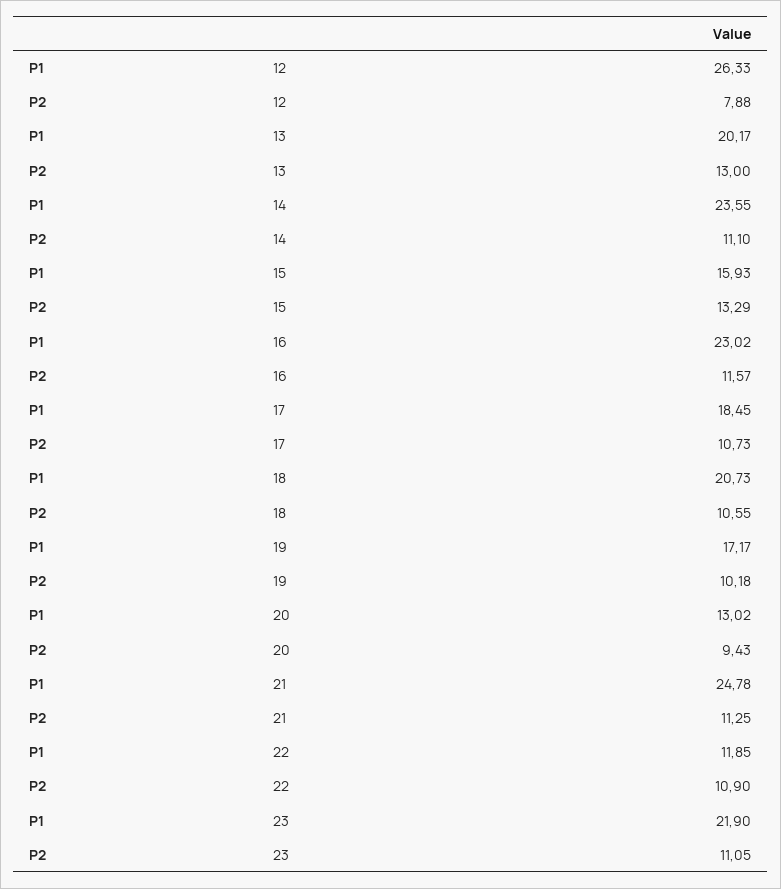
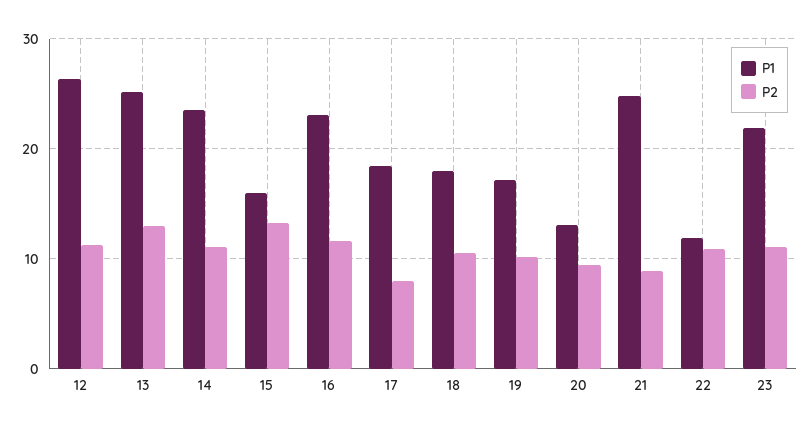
  {
    "P1": {
      "12": 26.33,
-     "13": 20.17,
+     "13": 25,
      "14": 23.55,
      "15": 15.93,
      "16": 23.02,
      "17": 18.45,
-     "18": 20.73,
+     "18": 18,
      "19": 17.17,
      "20": 13.02,
      "21": 24.78,
      "22": 11.85,
      "23": 21.9
    },
    "P2": {
-     "12": 7.88,
+     "12": 11,
      "13": 13,
      "14": 11.1,
      "15": 13.29,
      "16": 11.57,
-     "17": 10.73,
+     "17": 8,
      "18": 10.55,
      "19": 10.18,
      "20": 9.43,
-     "21": 11.25,
+     "21": 9,
      "22": 10.9,
      "23": 11.05
    }
  }

